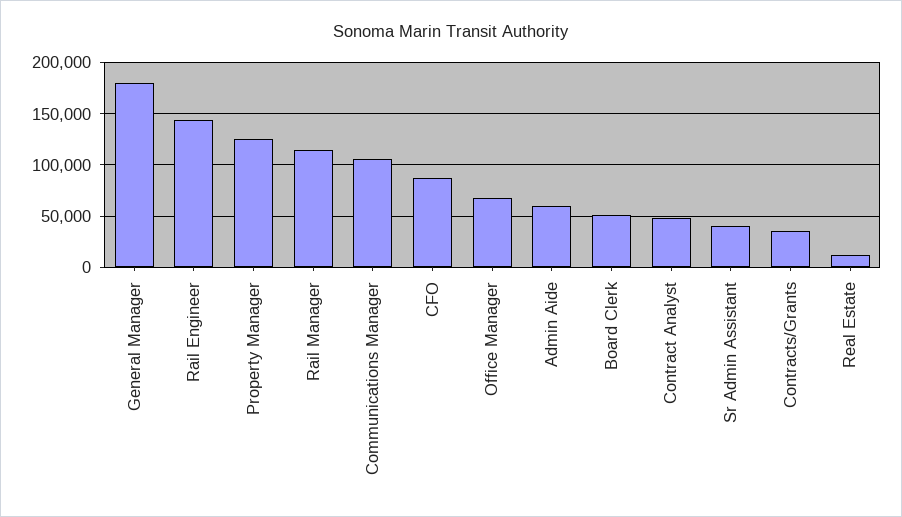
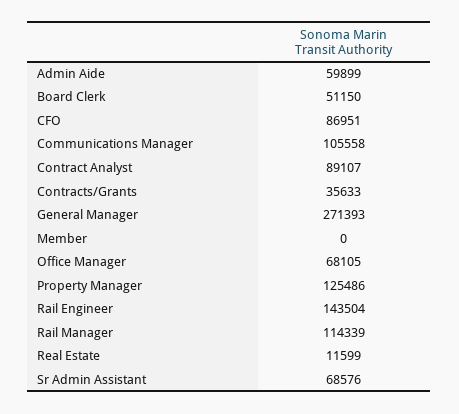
  {
-   "General Manager": 180000,
+   "General Manager": 271393,
    "Rail Engineer": 143504,
    "Property Manager": 125486,
    "Rail Manager": 114339,
    "Communications Manager": 105558,
    "CFO": 86951,
    "Office Manager": 68105,
    "Admin Aide": 59899,
    "Board Clerk": 51150,
-   "Contract Analyst": 50000,
+   "Contract Analyst": 89107,
-   "Sr Admin Assistant": 40000,
+   "Sr Admin Assistant": 68576,
    "Contracts/Grants": 35633,
-   "Real Estate": 11599
+   "Real Estate": 11599,
+   "Member": 0
  }

